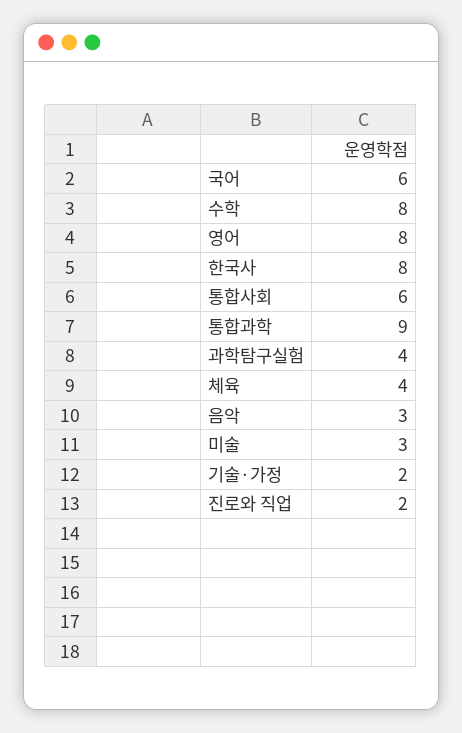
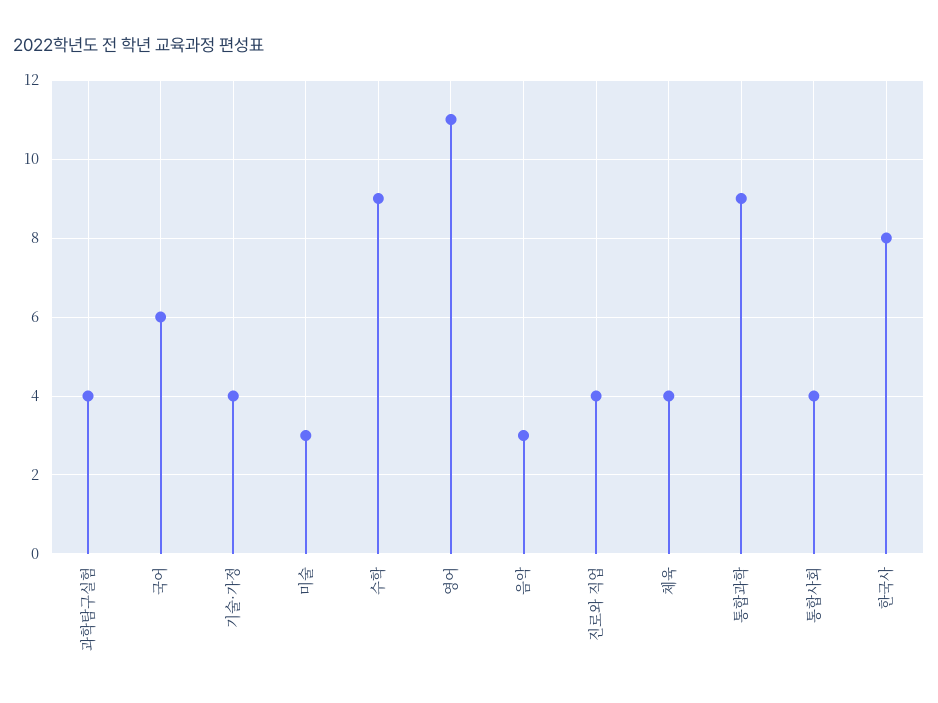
  {
    "국어": 6,
-   "수학": 8,
+   "수학": 9,
-   "영어": 8,
+   "영어": 11,
    "한국사": 8,
-   "통합사회": 6,
+   "통합사회": 4,
    "통합과학": 9,
    "과학탐구실험": 4,
    "체육": 4,
    "음악": 3,
    "미술": 3,
-   "기술·가정": 2,
+   "기술·가정": 4,
-   "진로와 직업": 2
+   "진로와 직업": 4
  }

